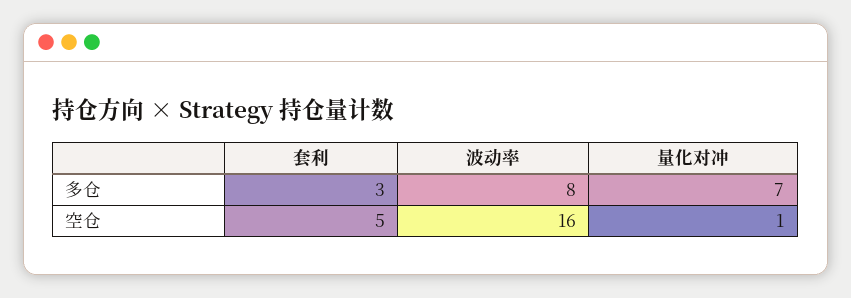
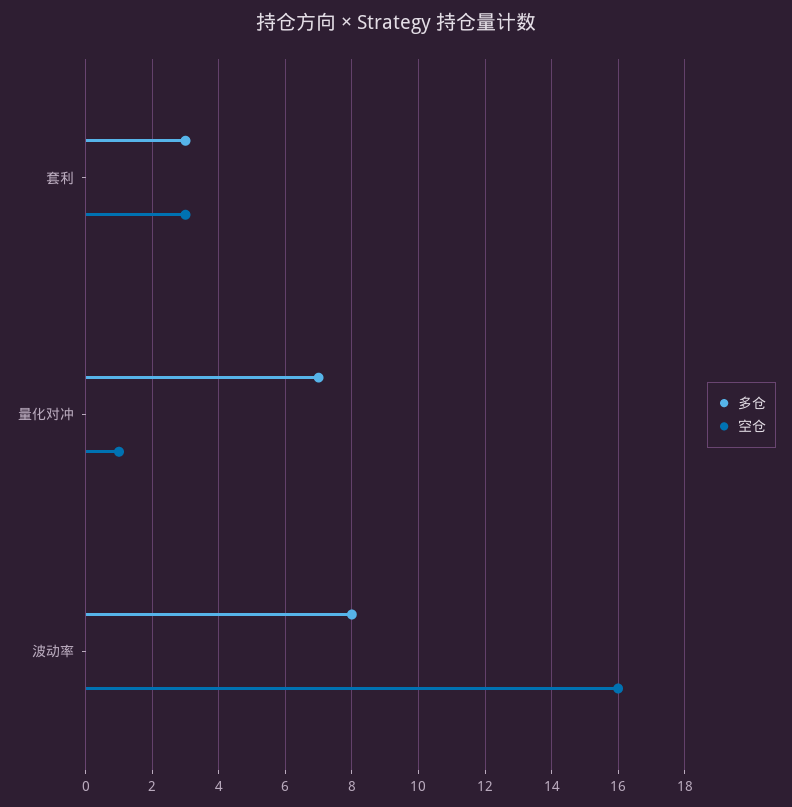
  {
    "多仓": {
      "套利": 3,
      "波动率": 8,
      "量化对冲": 7
    },
    "空仓": {
-     "套利": 5,
+     "套利": 3,
      "波动率": 16,
      "量化对冲": 1
    }
  }

